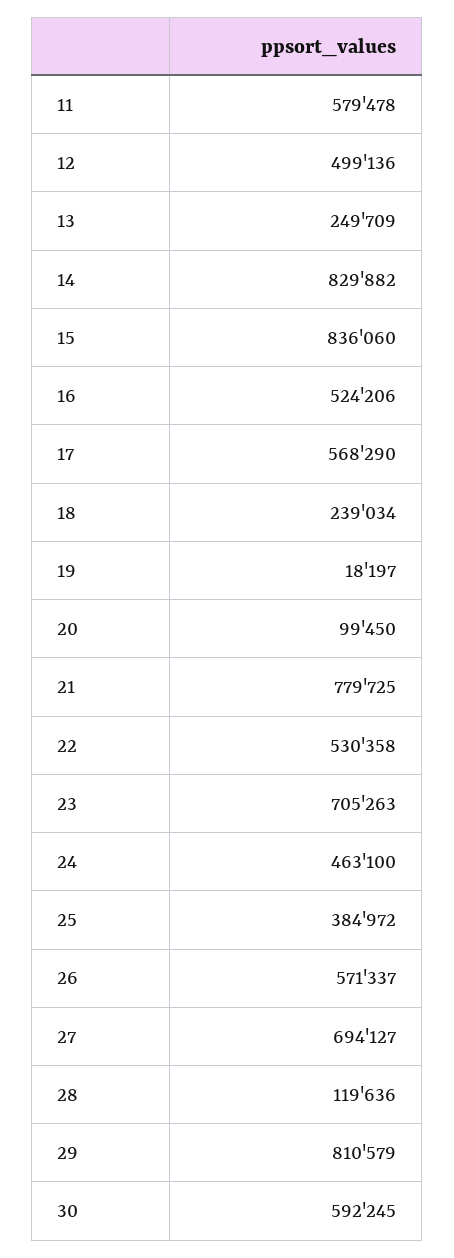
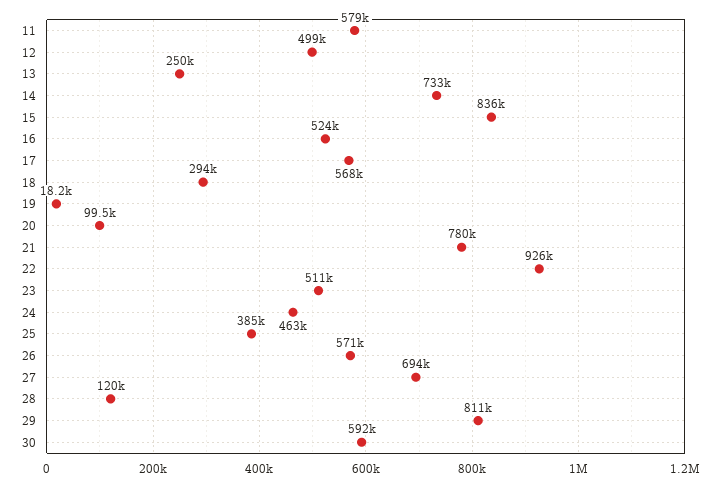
  {
    "11": 579478,
    "12": 499136,
    "13": 249709,
-   "14": 829882,
+   "14": 733000,
    "15": 836060,
    "16": 524206,
    "17": 568290,
-   "18": 239034,
+   "18": 294000,
    "19": 18197,
    "20": 99450,
    "21": 779725,
-   "22": 530358,
+   "22": 926000,
-   "23": 705263,
+   "23": 511000,
    "24": 463100,
    "25": 384972,
    "26": 571337,
    "27": 694127,
    "28": 119636,
    "29": 810579,
    "30": 592245
  }

